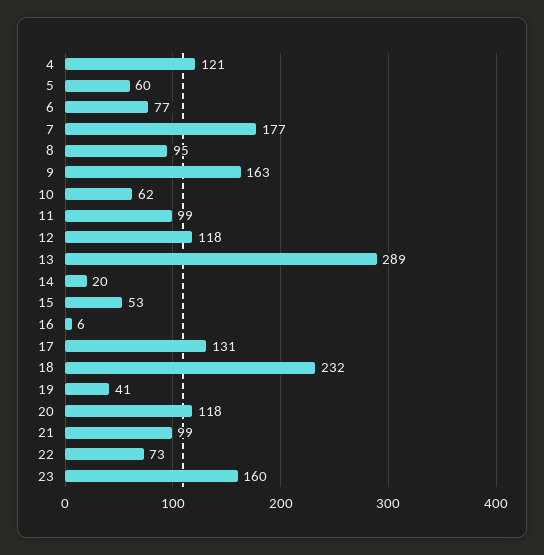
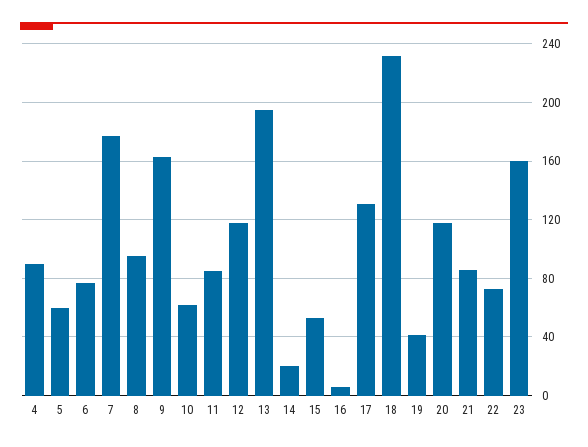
  {
-   "4": 121,
+   "4": 90,
    "5": 60,
    "6": 77,
    "7": 177,
    "8": 95,
    "9": 163,
    "10": 62,
-   "11": 99,
+   "11": 85,
    "12": 118,
-   "13": 289,
+   "13": 195,
    "14": 20,
    "15": 53,
    "16": 6,
    "17": 131,
    "18": 232,
    "19": 41,
    "20": 118,
-   "21": 99,
+   "21": 85,
    "22": 73,
    "23": 160
  }

